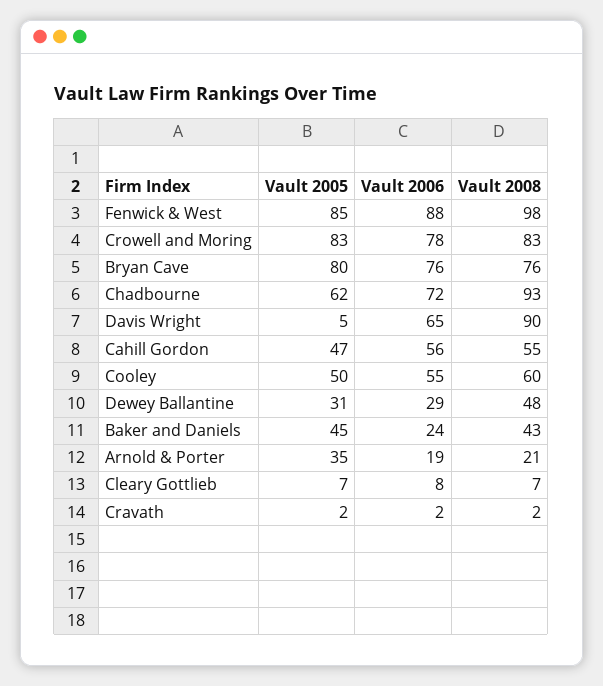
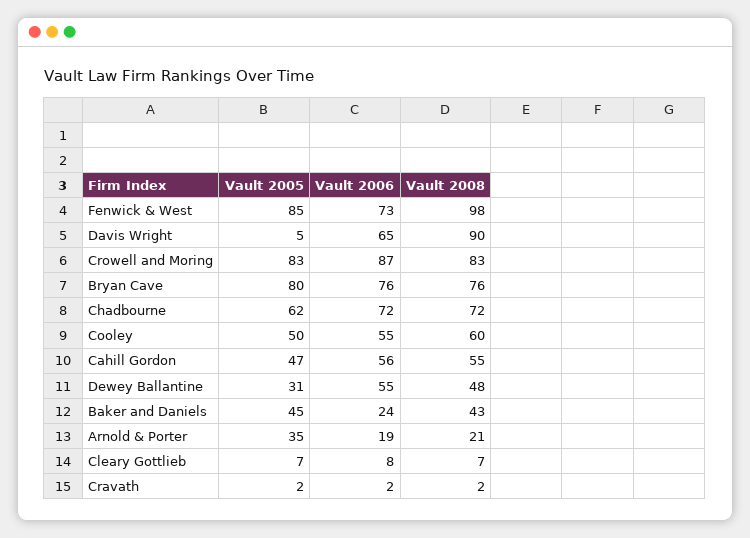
  {
    "Vault 2005": {
      "Fenwick & West": 85,
      "Crowell and Moring": 83,
      "Bryan Cave": 80,
      "Chadbourne": 62,
      "Davis Wright": 5,
      "Cahill Gordon": 47,
      "Cooley": 50,
      "Dewey Ballantine": 31,
      "Baker and Daniels": 45,
      "Arnold & Porter": 35,
      "Cleary Gottlieb": 7,
      "Cravath": 2
    },
    "Vault 2006": {
-     "Fenwick & West": 88,
+     "Fenwick & West": 73,
-     "Crowell and Moring": 78,
+     "Crowell and Moring": 87,
      "Bryan Cave": 76,
      "Chadbourne": 72,
      "Davis Wright": 65,
      "Cahill Gordon": 56,
      "Cooley": 55,
-     "Dewey Ballantine": 29,
+     "Dewey Ballantine": 55,
      "Baker and Daniels": 24,
      "Arnold & Porter": 19,
      "Cleary Gottlieb": 8,
      "Cravath": 2
    },
    "Vault 2008": {
      "Fenwick & West": 98,
      "Crowell and Moring": 83,
      "Bryan Cave": 76,
-     "Chadbourne": 93,
+     "Chadbourne": 72,
      "Davis Wright": 90,
      "Cahill Gordon": 55,
      "Cooley": 60,
      "Dewey Ballantine": 48,
      "Baker and Daniels": 43,
      "Arnold & Porter": 21,
      "Cleary Gottlieb": 7,
      "Cravath": 2
    }
  }

